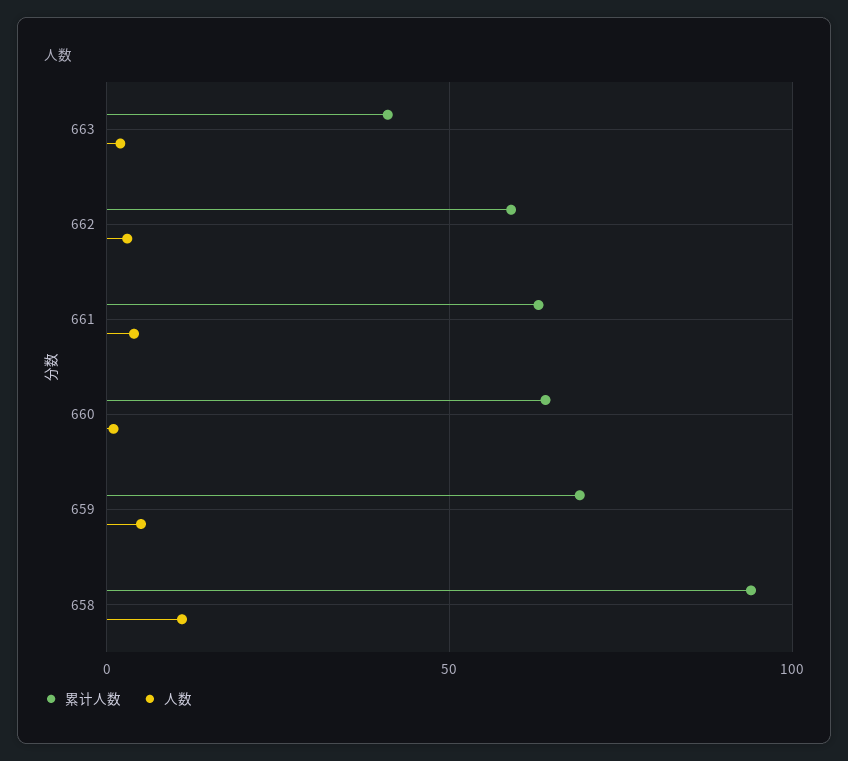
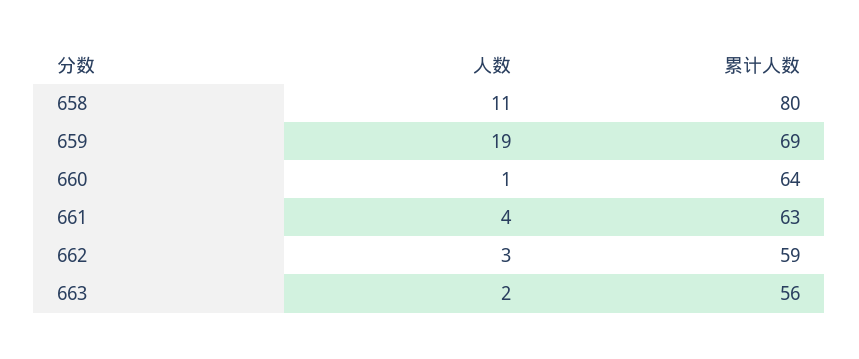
  {
    "累计人数": {
-     "663": 40,
+     "663": 56,
      "662": 59,
      "661": 63,
      "660": 64,
      "659": 69,
-     "658": 95
+     "658": 80
    },
    "人数": {
      "663": 2,
      "662": 3,
      "661": 4,
      "660": 1,
-     "659": 5,
+     "659": 19,
      "658": 11
    }
  }

